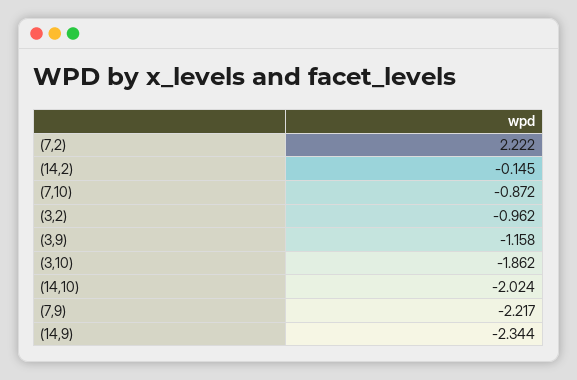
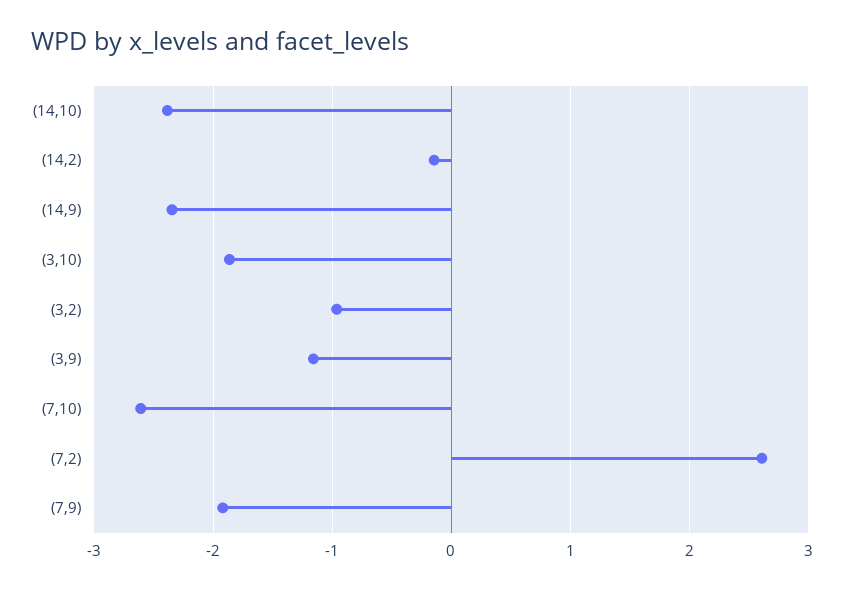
  {
-   "(7,2)": 2.222,
+   "(7,2)": 2.6,
    "(14,2)": -0.145,
-   "(7,10)": -0.872,
+   "(7,10)": -2.6,
    "(3,2)": -0.962,
    "(3,9)": -1.158,
    "(3,10)": -1.862,
-   "(14,10)": -2.024,
+   "(14,10)": -2.4,
-   "(7,9)": -2.217,
+   "(7,9)": -1.9,
    "(14,9)": -2.344
  }

